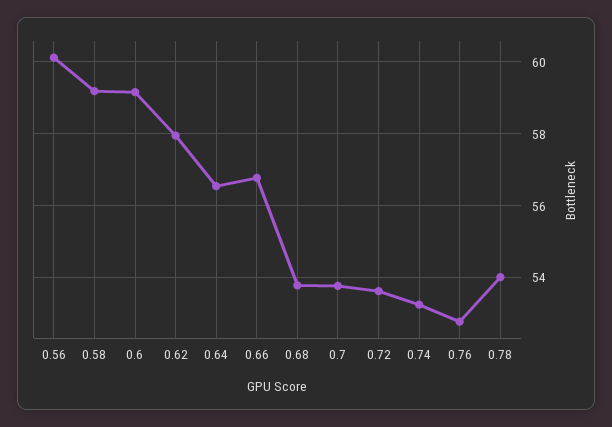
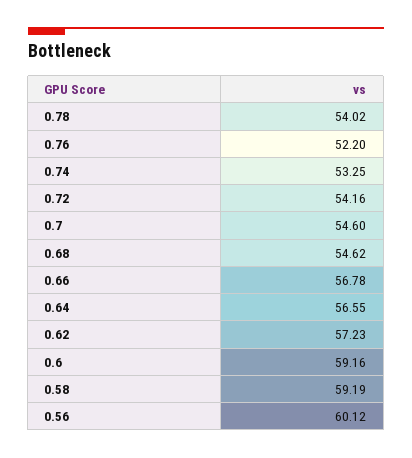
  {
    "0.56": 60.12,
    "0.58": 59.19,
    "0.6": 59.16,
-   "0.62": 58,
+   "0.62": 57.23,
    "0.64": 56.55,
    "0.66": 56.78,
-   "0.68": 53.8,
+   "0.68": 54.62,
-   "0.7": 53.8,
+   "0.7": 54.6,
-   "0.72": 53.6,
+   "0.72": 54.16,
    "0.74": 53.25,
-   "0.76": 52.8,
+   "0.76": 52.2,
    "0.78": 54.02
  }

